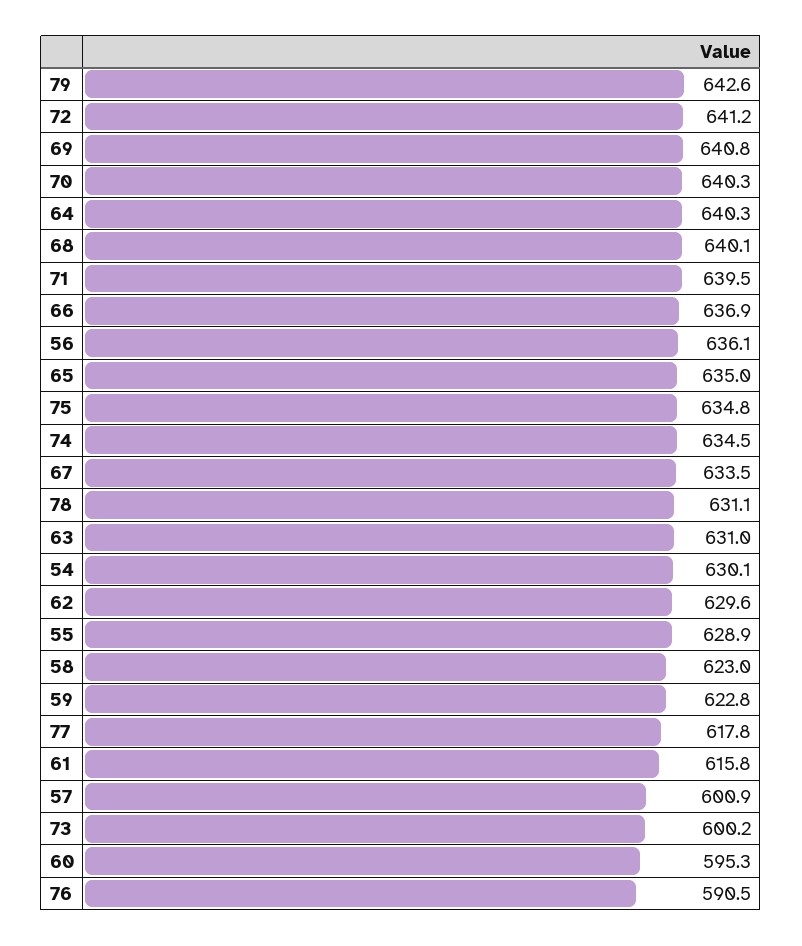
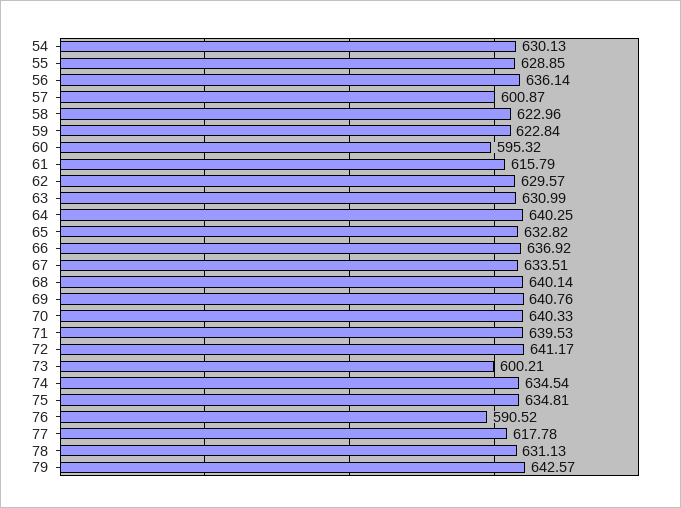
  {
    "79": 642.57,
    "72": 641.17,
    "69": 640.76,
    "70": 640.33,
    "64": 640.25,
    "68": 640.14,
    "71": 639.53,
    "66": 636.92,
    "56": 636.14,
-   "65": 635,
+   "65": 632.82,
    "75": 634.81,
    "74": 634.54,
    "67": 633.51,
    "78": 631.13,
    "63": 630.99,
    "54": 630.13,
    "62": 629.57,
    "55": 628.85,
    "58": 622.96,
    "59": 622.84,
    "77": 617.78,
    "61": 615.79,
    "57": 600.87,
    "73": 600.21,
    "60": 595.32,
    "76": 590.52
  }

